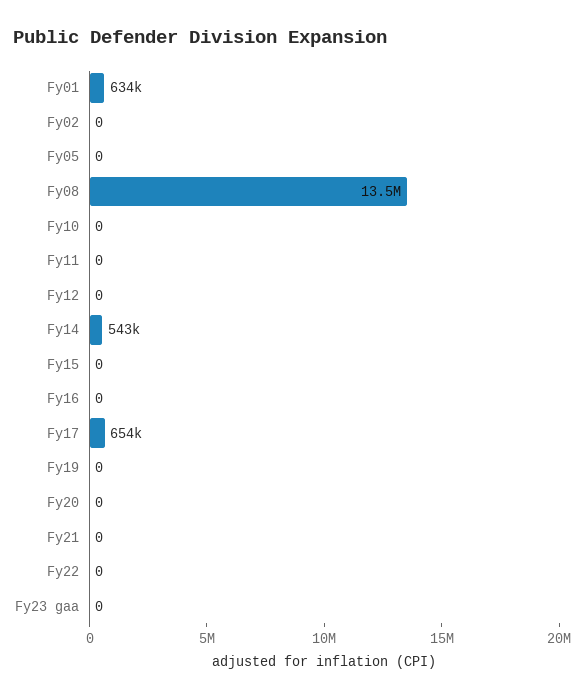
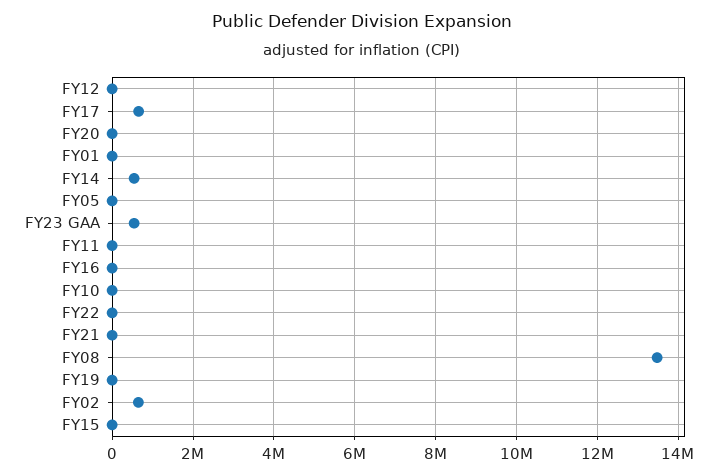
  {
-   "Fy01": 634000,
+   "Fy01": 0,
-   "Fy02": 0,
+   "Fy02": 600000,
    "Fy05": 0,
    "Fy08": 13500000,
    "Fy10": 0,
    "Fy11": 0,
    "Fy12": 0,
    "Fy14": 543000,
    "Fy15": 0,
    "Fy16": 0,
    "Fy17": 654000,
    "Fy19": 0,
    "Fy20": 0,
    "Fy21": 0,
    "Fy22": 0,
-   "Fy23 gaa": 0
+   "Fy23 gaa": 600000
  }

